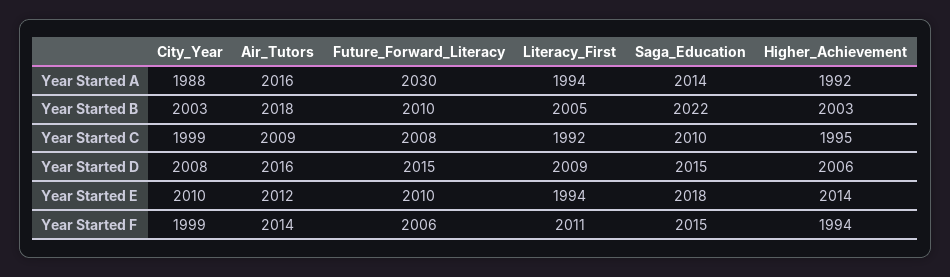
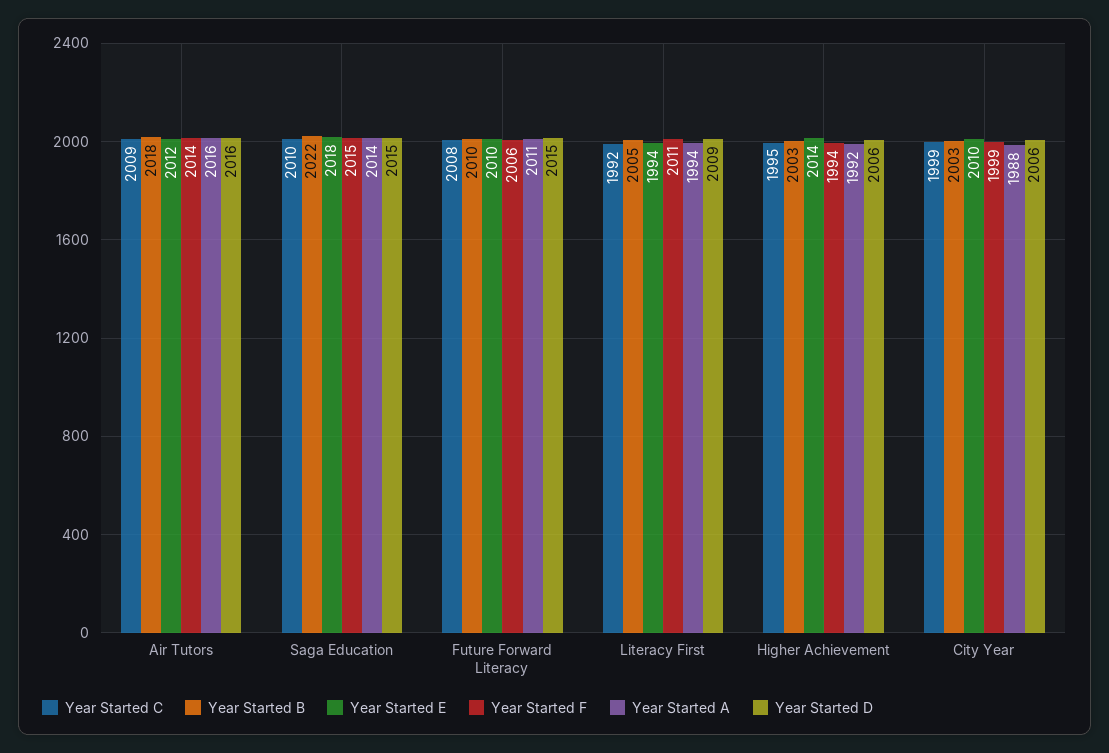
  {
    "Year Started A": {
      "City_Year": 1988,
      "Air_Tutors": 2016,
-     "Future_Forward_Literacy": 2030,
+     "Future_Forward_Literacy": 2011,
      "Literacy_First": 1994,
      "Saga_Education": 2014,
      "Higher_Achievement": 1992
    },
    "Year Started B": {
      "City_Year": 2003,
      "Air_Tutors": 2018,
      "Future_Forward_Literacy": 2010,
      "Literacy_First": 2005,
      "Saga_Education": 2022,
      "Higher_Achievement": 2003
    },
    "Year Started C": {
      "City_Year": 1999,
      "Air_Tutors": 2009,
      "Future_Forward_Literacy": 2008,
      "Literacy_First": 1992,
      "Saga_Education": 2010,
      "Higher_Achievement": 1995
    },
    "Year Started D": {
-     "City_Year": 2008,
+     "City_Year": 2006,
      "Air_Tutors": 2016,
      "Future_Forward_Literacy": 2015,
      "Literacy_First": 2009,
      "Saga_Education": 2015,
      "Higher_Achievement": 2006
    },
    "Year Started E": {
      "City_Year": 2010,
      "Air_Tutors": 2012,
      "Future_Forward_Literacy": 2010,
      "Literacy_First": 1994,
      "Saga_Education": 2018,
      "Higher_Achievement": 2014
    },
    "Year Started F": {
      "City_Year": 1999,
      "Air_Tutors": 2014,
      "Future_Forward_Literacy": 2006,
      "Literacy_First": 2011,
      "Saga_Education": 2015,
      "Higher_Achievement": 1994
    }
  }

